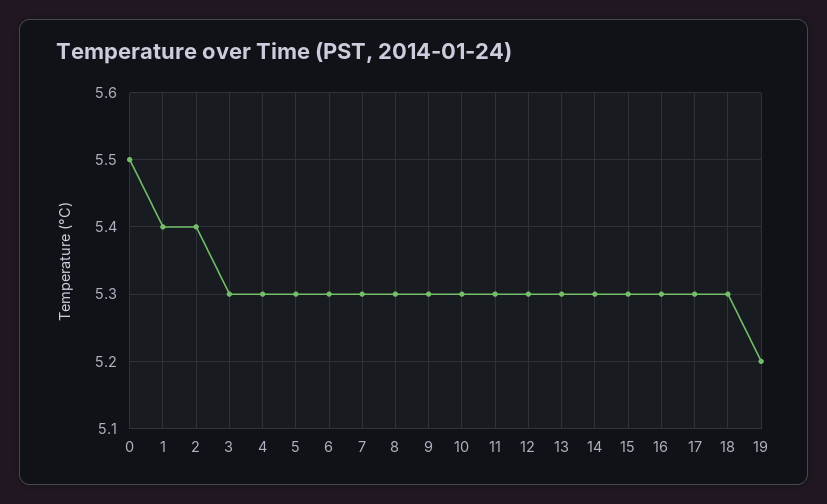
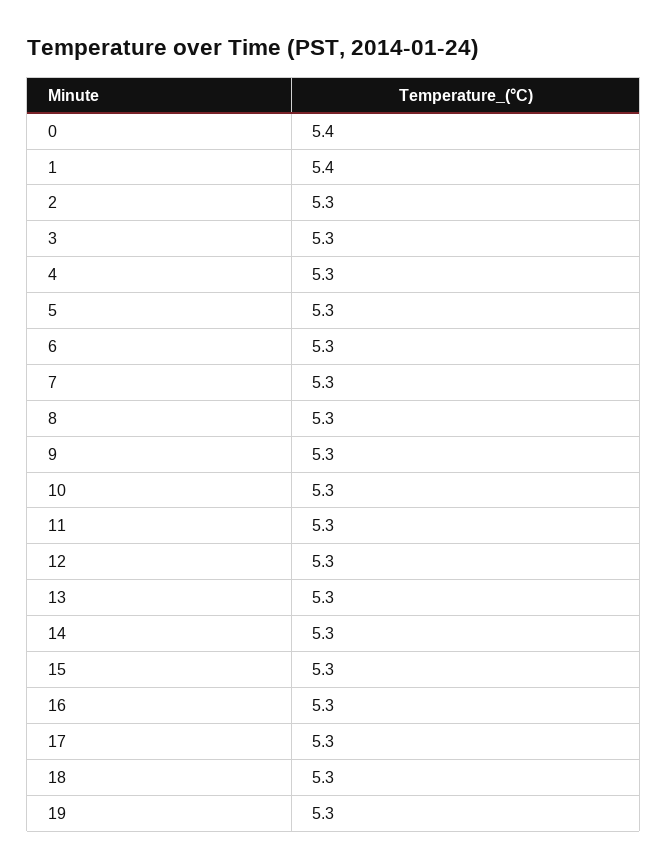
  {
-   "0": 5.5,
+   "0": 5.4,
    "1": 5.4,
-   "2": 5.4,
+   "2": 5.3,
    "3": 5.3,
    "4": 5.3,
    "5": 5.3,
    "6": 5.3,
    "7": 5.3,
    "8": 5.3,
    "9": 5.3,
    "10": 5.3,
    "11": 5.3,
    "12": 5.3,
    "13": 5.3,
    "14": 5.3,
    "15": 5.3,
    "16": 5.3,
    "17": 5.3,
    "18": 5.3,
-   "19": 5.2
+   "19": 5.3
  }

